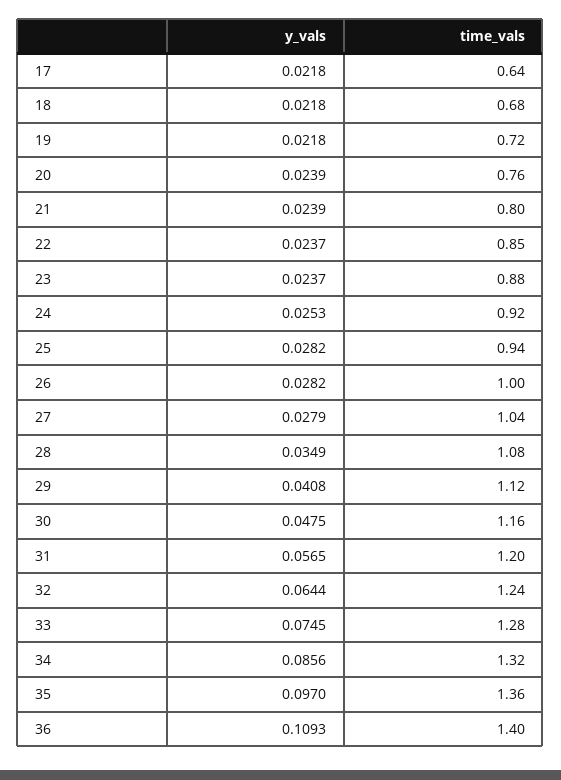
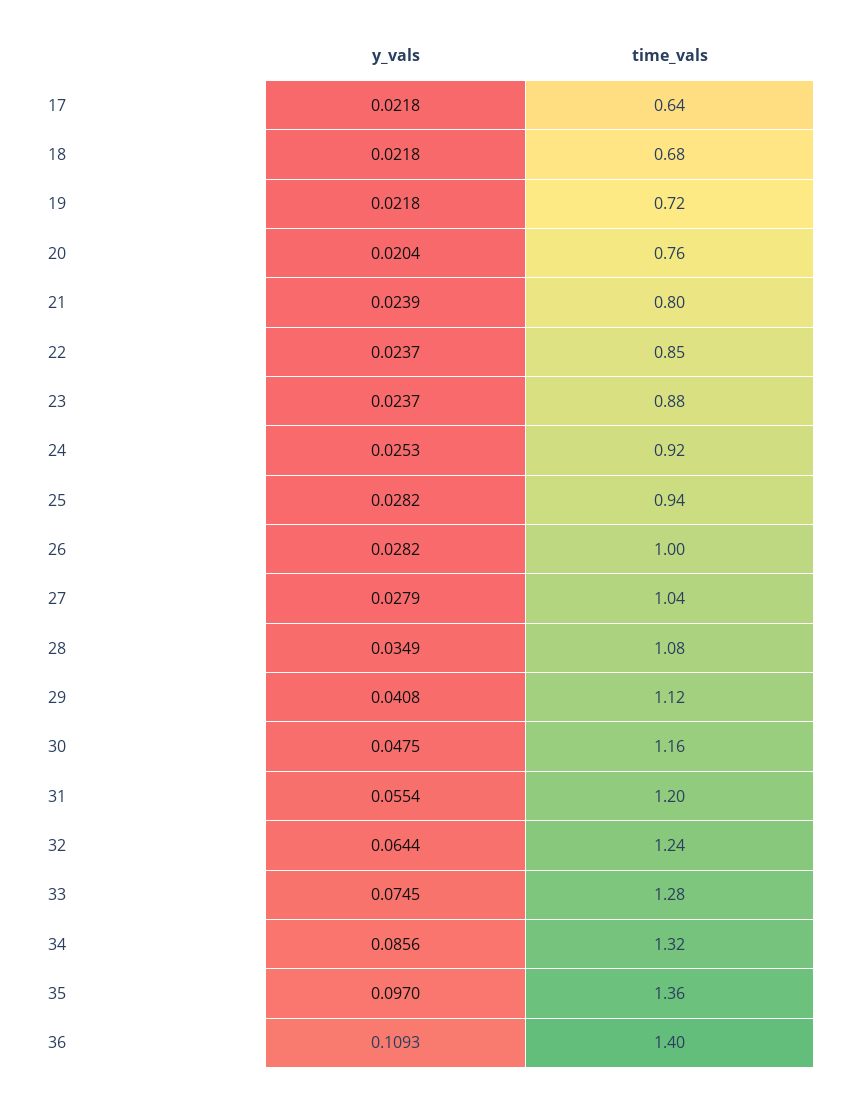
  {
    "y_vals": {
      "17": 0.0218,
      "18": 0.0218,
      "19": 0.0218,
-     "20": 0.0239,
+     "20": 0.0204,
      "21": 0.0239,
      "22": 0.0237,
      "23": 0.0237,
      "24": 0.0253,
      "25": 0.0282,
      "26": 0.0282,
      "27": 0.0279,
      "28": 0.0349,
      "29": 0.0408,
      "30": 0.0475,
-     "31": 0.0565,
+     "31": 0.0554,
      "32": 0.0644,
      "33": 0.0745,
      "34": 0.0856,
      "35": 0.097,
      "36": 0.1093
    },
    "time_vals": {
      "17": 0.64,
      "18": 0.68,
      "19": 0.72,
      "20": 0.76,
      "21": 0.8,
      "22": 0.85,
      "23": 0.88,
      "24": 0.92,
      "25": 0.94,
      "26": 1,
      "27": 1.04,
      "28": 1.08,
      "29": 1.12,
      "30": 1.16,
      "31": 1.2,
      "32": 1.24,
      "33": 1.28,
      "34": 1.32,
      "35": 1.36,
      "36": 1.4
    }
  }

